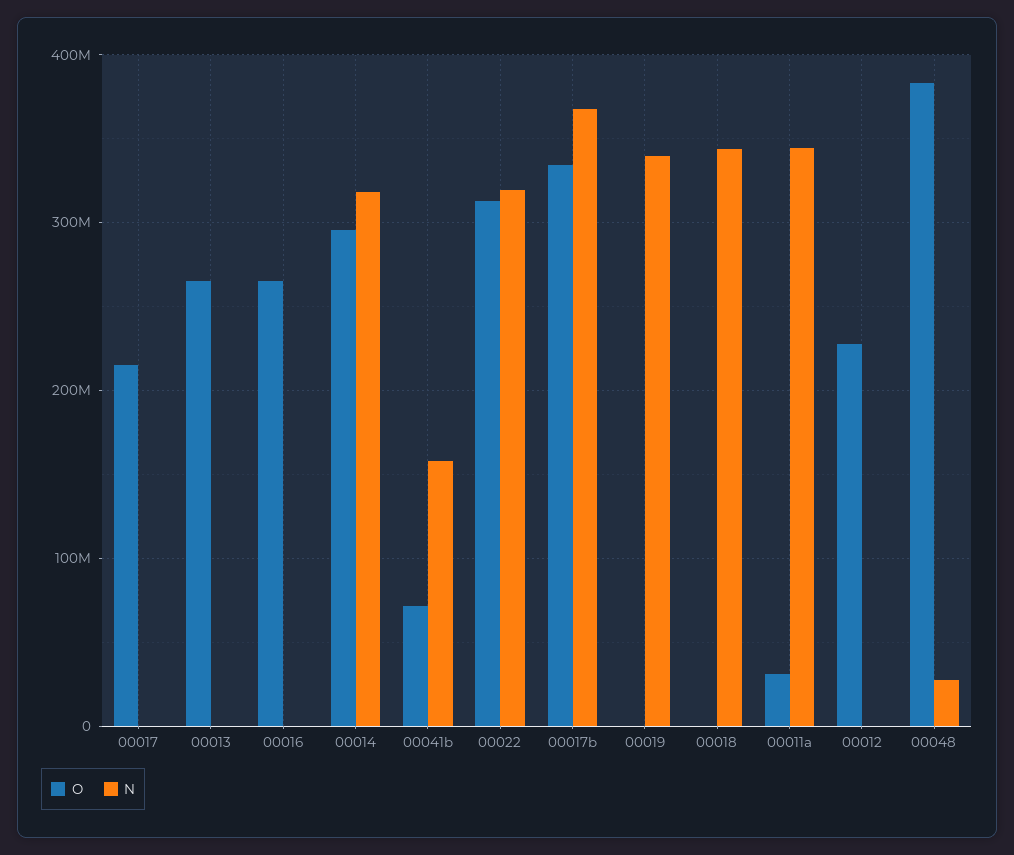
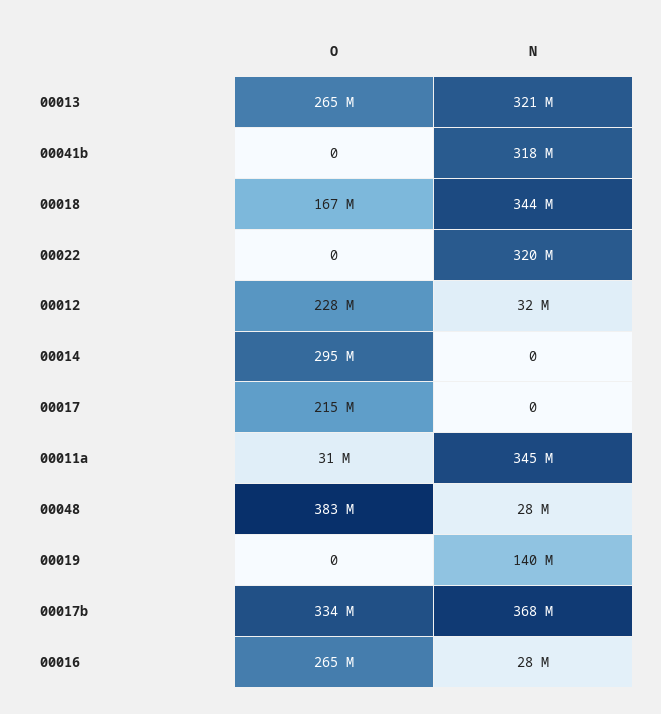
  {
    "O": {
      "00017": 215000000,
      "00013": 265000000,
      "00016": 265000000,
      "00014": 295000000,
-     "00041b": 70000000,
+     "00041b": 0,
-     "00022": 310000000,
+     "00022": 0,
      "00017b": 334000000,
      "00019": 0,
-     "00018": 0,
+     "00018": 167000000,
      "00011a": 31000000,
      "00012": 228000000,
      "00048": 383000000
    },
    "N": {
      "00017": 0,
-     "00013": 0,
+     "00013": 321000000,
-     "00016": 0,
+     "00016": 28000000,
-     "00014": 320000000,
+     "00014": 0,
-     "00041b": 160000000,
+     "00041b": 318000000,
      "00022": 320000000,
      "00017b": 368000000,
-     "00019": 340000000,
+     "00019": 140000000,
      "00018": 344000000,
      "00011a": 345000000,
-     "00012": 0,
+     "00012": 32000000,
      "00048": 28000000
    }
  }

